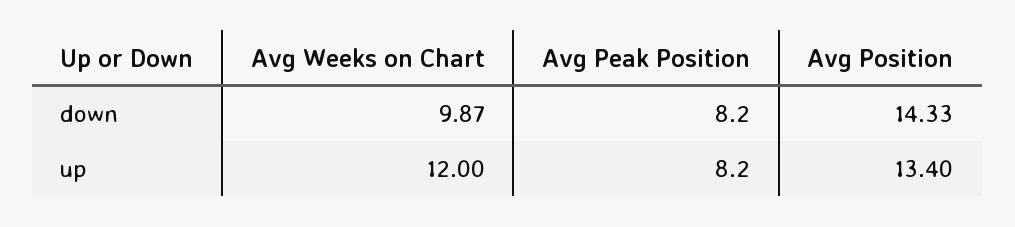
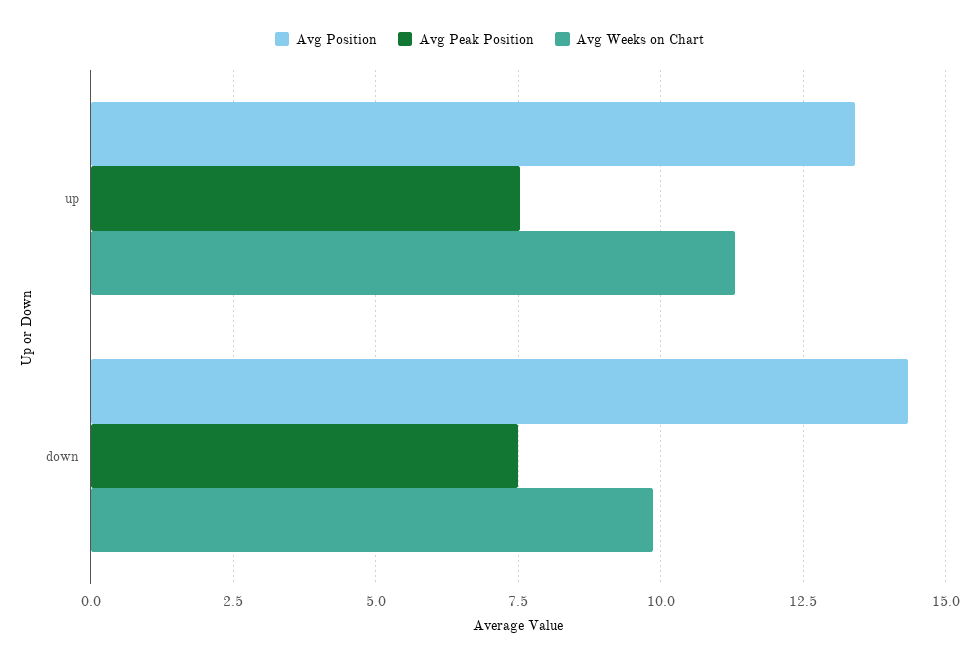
  {
    "Avg Weeks on Chart": {
      "down": 9.87,
-     "up": 12
+     "up": 11.25
    },
    "Avg Peak Position": {
-     "down": 8.2,
+     "down": 7.5,
-     "up": 8.2
+     "up": 7.5
    },
    "Avg Position": {
      "down": 14.33,
      "up": 13.4
    }
  }

